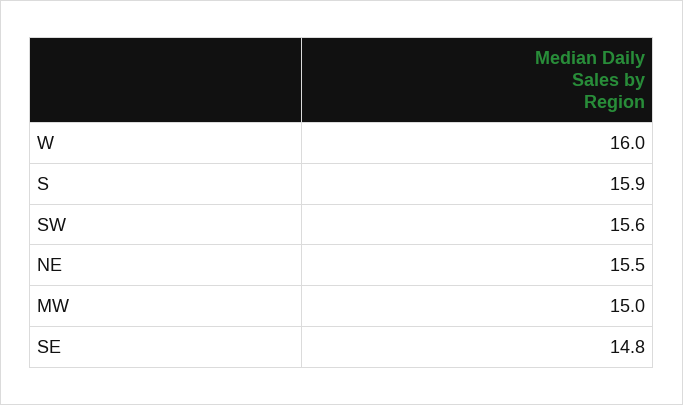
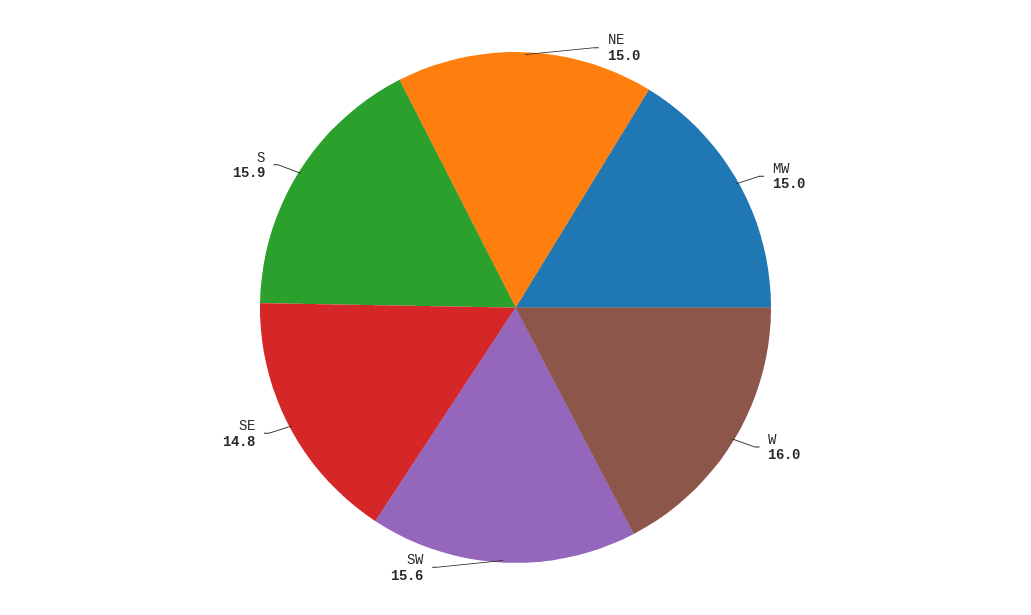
  {
    "W": 16,
    "S": 15.9,
    "SW": 15.6,
-   "NE": 15.5,
+   "NE": 15,
    "MW": 15,
    "SE": 14.8
  }

